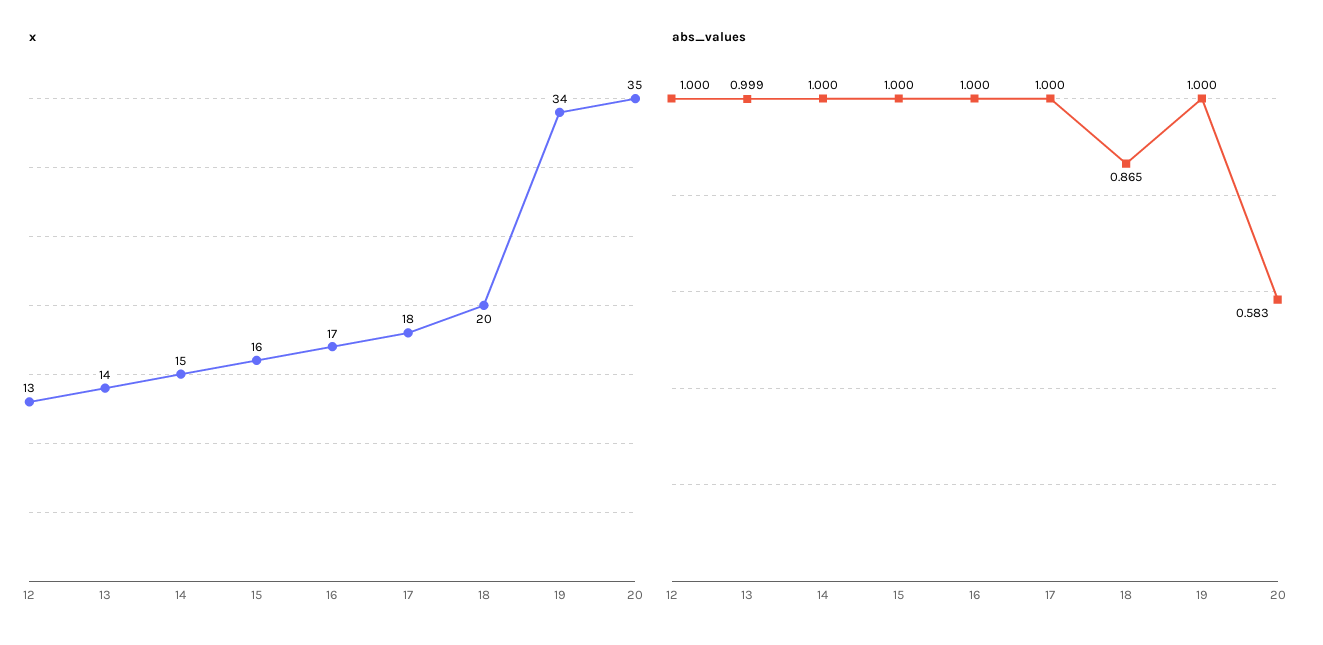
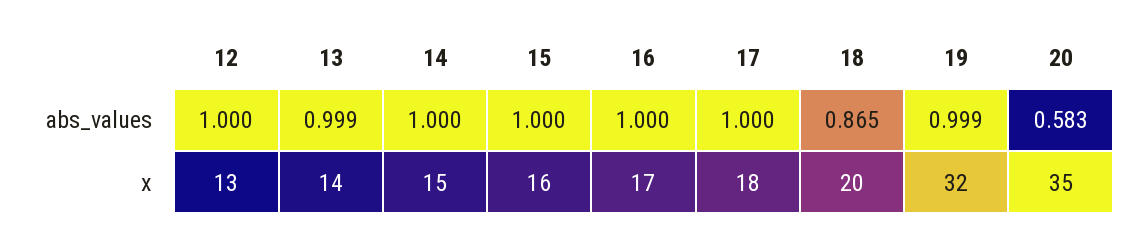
  {
    "x": {
      "12": 13,
      "13": 14,
      "14": 15,
      "15": 16,
      "16": 17,
      "17": 18,
      "18": 20,
-     "19": 34,
+     "19": 32,
      "20": 35
    },
    "abs_values": {
      "12": 1,
      "13": 0.999,
      "14": 1,
      "15": 1,
      "16": 1,
      "17": 1,
      "18": 0.865,
-     "19": 1,
+     "19": 0.999,
      "20": 0.583
    }
  }

